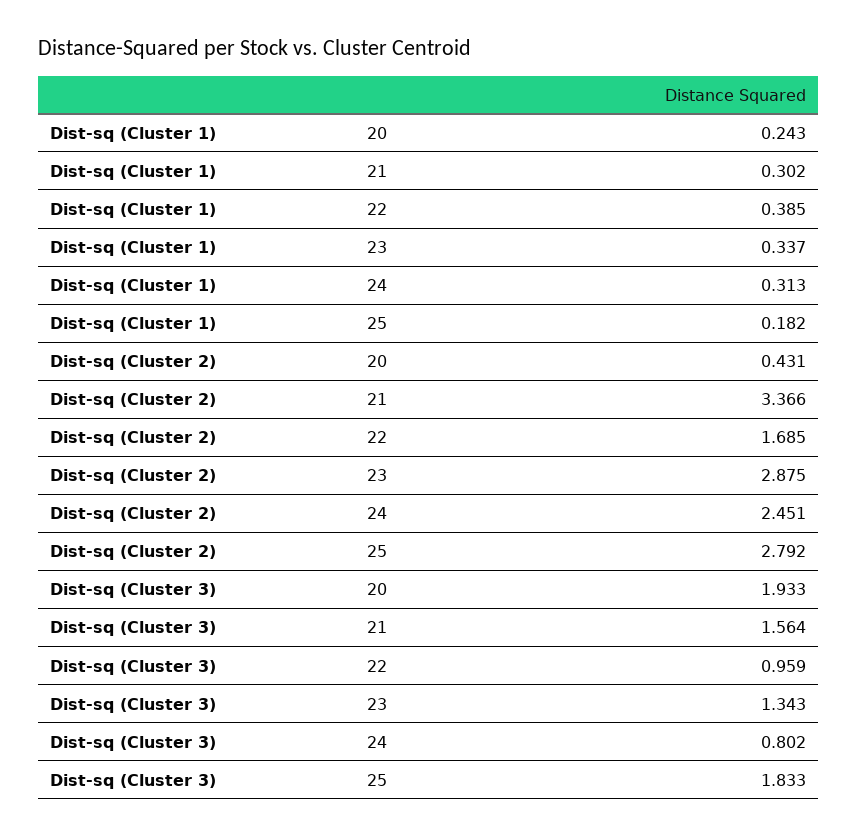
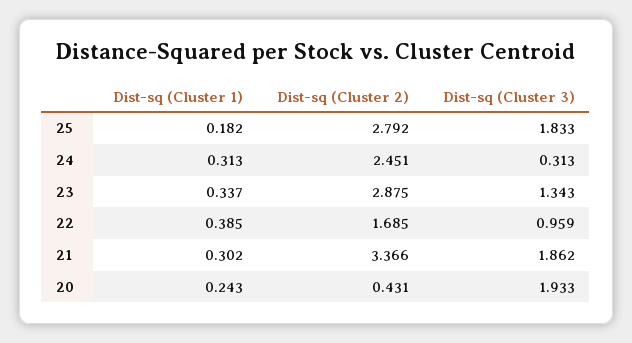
  {
    "Dist-sq (Cluster 1)": {
      "20": 0.243,
      "21": 0.302,
      "22": 0.385,
      "23": 0.337,
      "24": 0.313,
      "25": 0.182
    },
    "Dist-sq (Cluster 2)": {
      "20": 0.431,
      "21": 3.366,
      "22": 1.685,
      "23": 2.875,
      "24": 2.451,
      "25": 2.792
    },
    "Dist-sq (Cluster 3)": {
      "20": 1.933,
-     "21": 1.564,
+     "21": 1.862,
      "22": 0.959,
      "23": 1.343,
-     "24": 0.802,
+     "24": 0.313,
      "25": 1.833
    }
  }

